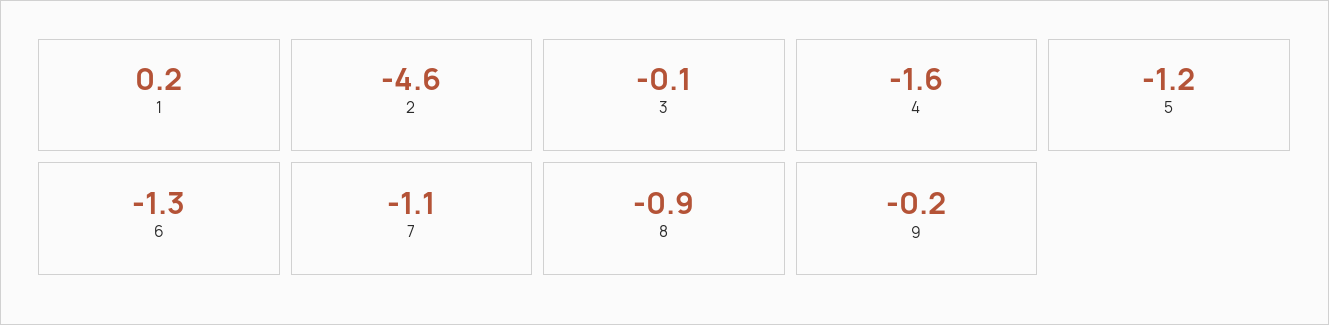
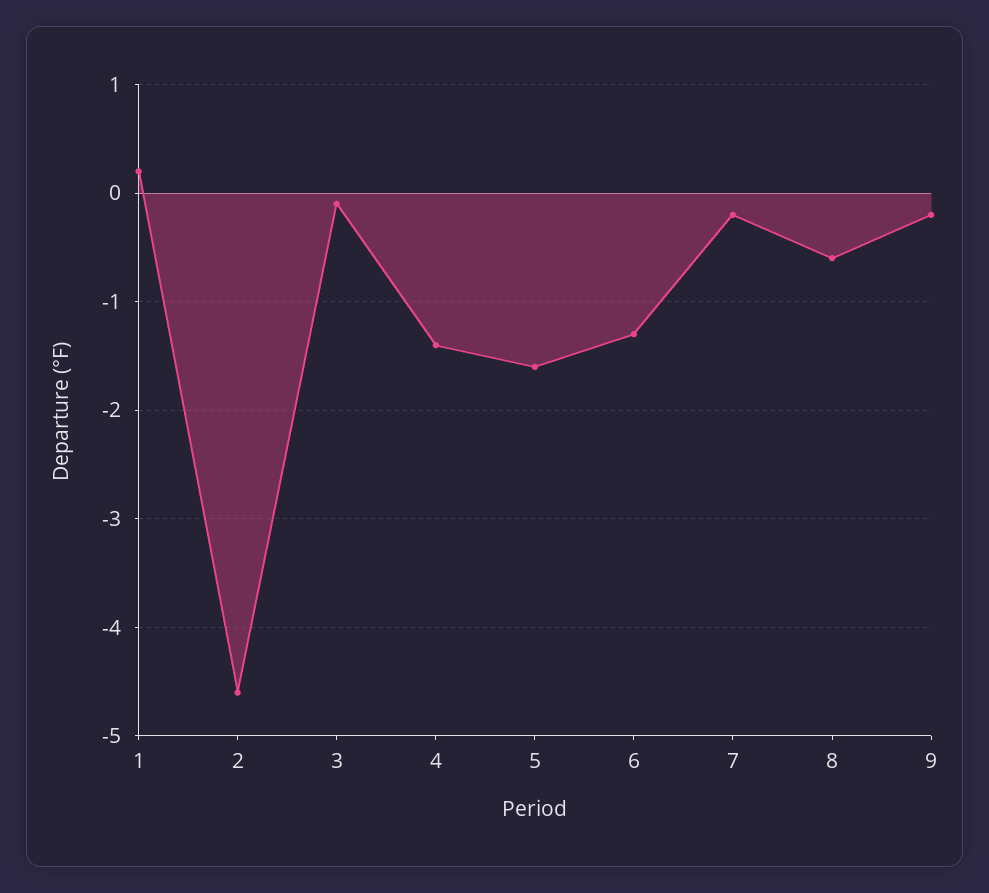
  {
    "1": 0.2,
    "2": -4.6,
    "3": -0.1,
-   "4": -1.6,
+   "4": -1.4,
-   "5": -1.2,
+   "5": -1.6,
    "6": -1.3,
-   "7": -1.1,
+   "7": -0.2,
-   "8": -0.9,
+   "8": -0.6,
    "9": -0.2
  }

